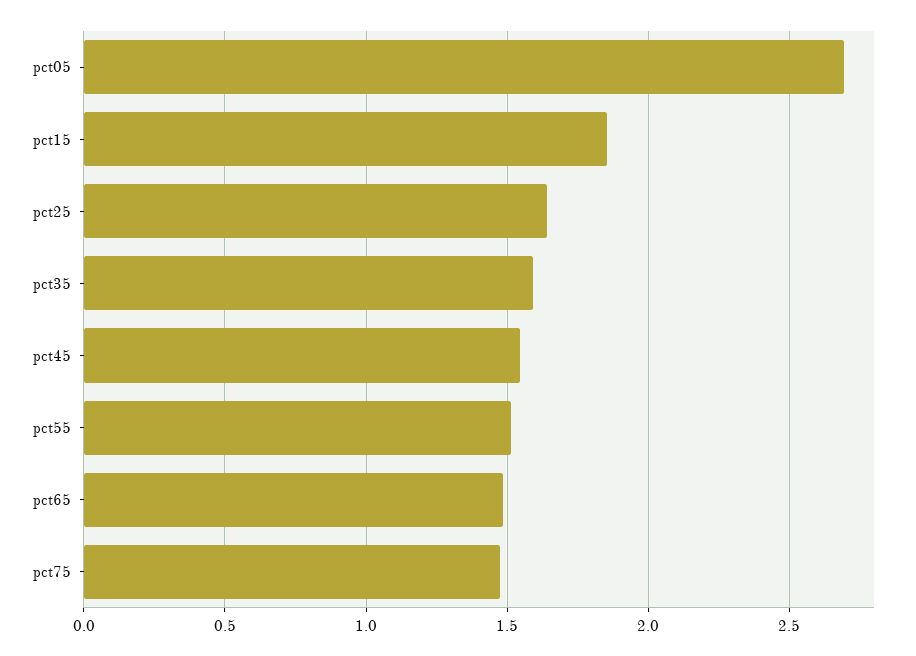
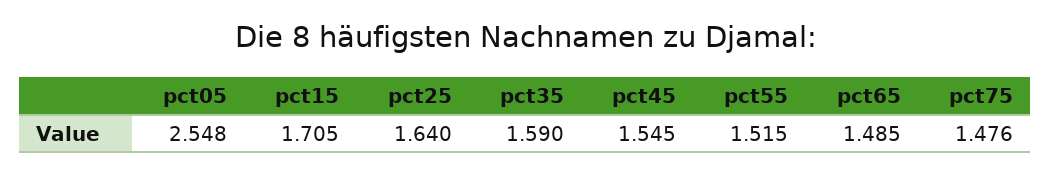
  {
-   "pct05": 2.7,
+   "pct05": 2.548,
-   "pct15": 1.85,
+   "pct15": 1.705,
    "pct25": 1.64,
    "pct35": 1.59,
    "pct45": 1.545,
    "pct55": 1.515,
    "pct65": 1.485,
    "pct75": 1.476
  }

